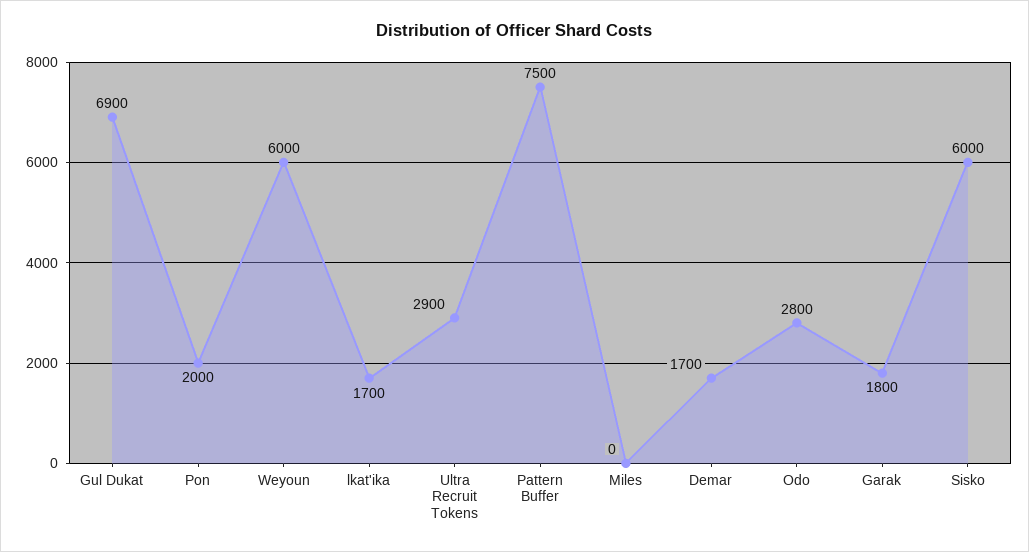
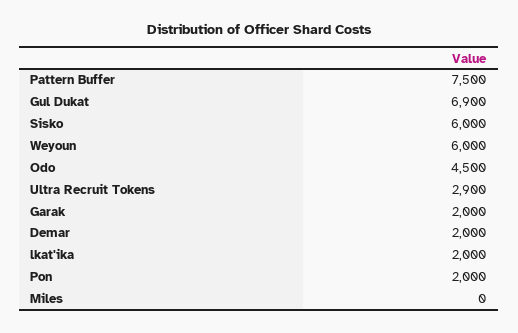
  {
    "Gul Dukat": 6900,
    "Pon": 2000,
    "Weyoun": 6000,
-   "lkat'ika": 1700,
+   "lkat'ika": 2000,
    "Ultra Recruit Tokens": 2900,
    "Pattern Buffer": 7500,
    "Miles": 0,
-   "Demar": 1700,
+   "Demar": 2000,
-   "Odo": 2800,
+   "Odo": 4500,
-   "Garak": 1800,
+   "Garak": 2000,
    "Sisko": 6000
  }

